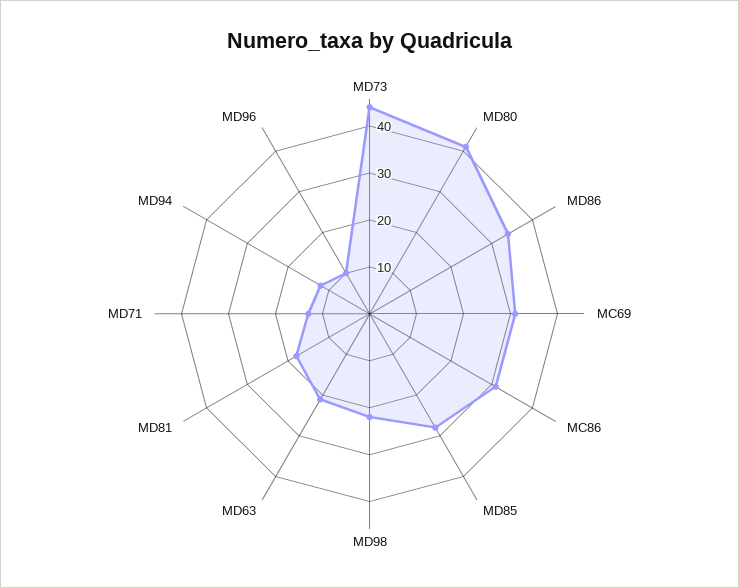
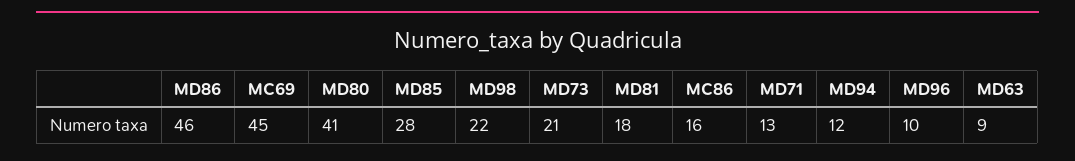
  {
-   "MD73": 45,
+   "MD73": 21,
    "MD80": 41,
-   "MD86": 35,
+   "MD86": 46,
-   "MC69": 30,
+   "MC69": 45,
-   "MC86": 30,
+   "MC86": 16,
    "MD85": 28,
    "MD98": 22,
-   "MD63": 20,
+   "MD63": 9,
    "MD81": 18,
    "MD71": 13,
    "MD94": 12,
    "MD96": 10
  }

